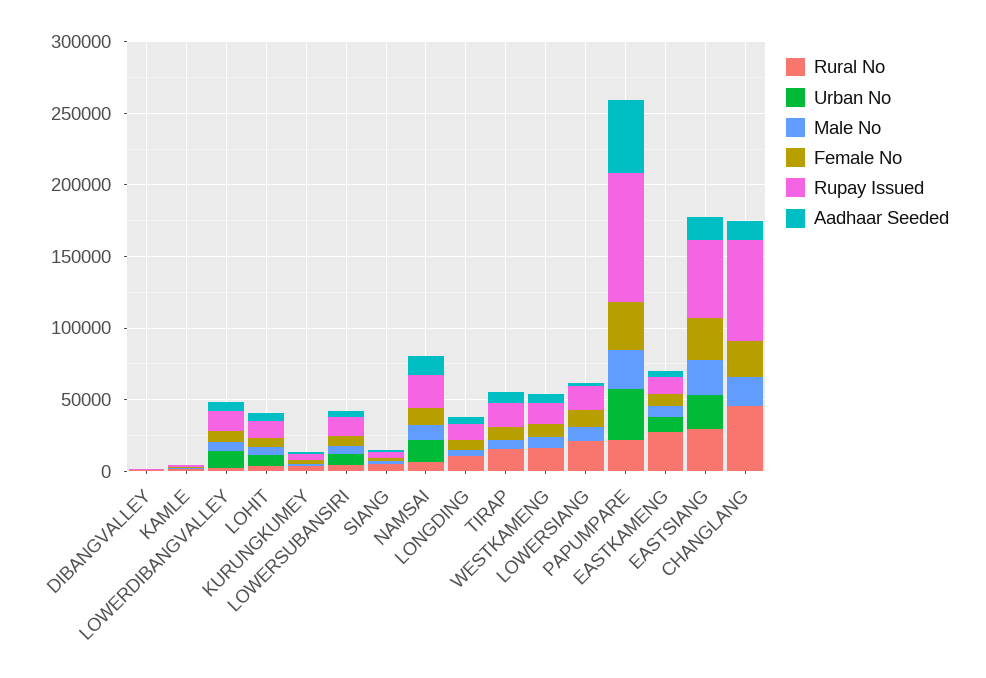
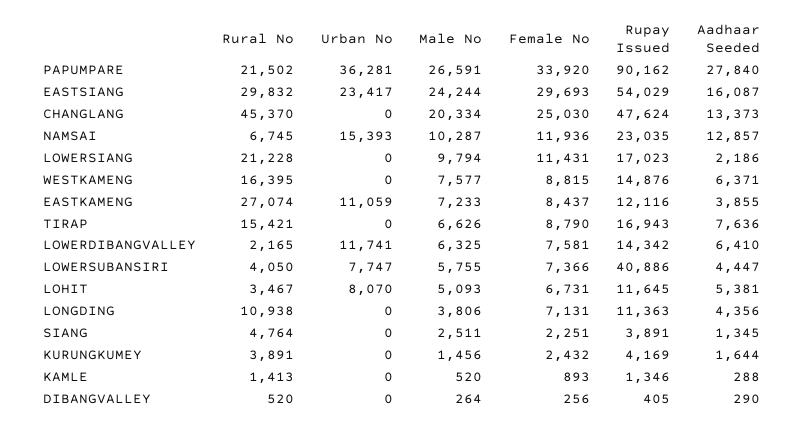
  {
    "Rural No": {
      "DIBANGVALLEY": 520,
      "KAMLE": 1413,
      "LOWERDIBANGVALLEY": 2165,
      "LOHIT": 3467,
      "KURUNGKUMEY": 3891,
      "LOWERSUBANSIRI": 4050,
      "SIANG": 4764,
      "NAMSAI": 6745,
      "LONGDING": 10938,
      "TIRAP": 15421,
      "WESTKAMENG": 16395,
      "LOWERSIANG": 21228,
      "PAPUMPARE": 21502,
      "EASTKAMENG": 27074,
      "EASTSIANG": 29832,
      "CHANGLANG": 45370
    },
    "Urban No": {
      "DIBANGVALLEY": 0,
      "KAMLE": 0,
      "LOWERDIBANGVALLEY": 11741,
      "LOHIT": 8070,
      "KURUNGKUMEY": 0,
      "LOWERSUBANSIRI": 7747,
      "SIANG": 0,
      "NAMSAI": 15393,
      "LONGDING": 0,
      "TIRAP": 0,
      "WESTKAMENG": 0,
      "LOWERSIANG": 0,
      "PAPUMPARE": 36281,
      "EASTKAMENG": 11059,
      "EASTSIANG": 23417,
      "CHANGLANG": 0
    },
    "Male No": {
      "DIBANGVALLEY": 264,
      "KAMLE": 520,
      "LOWERDIBANGVALLEY": 6325,
      "LOHIT": 5093,
      "KURUNGKUMEY": 1456,
      "LOWERSUBANSIRI": 5755,
      "SIANG": 2511,
      "NAMSAI": 10287,
      "LONGDING": 3806,
      "TIRAP": 6626,
      "WESTKAMENG": 7577,
      "LOWERSIANG": 9794,
      "PAPUMPARE": 26591,
      "EASTKAMENG": 7233,
      "EASTSIANG": 24244,
      "CHANGLANG": 20334
    },
    "Female No": {
      "DIBANGVALLEY": 256,
      "KAMLE": 893,
      "LOWERDIBANGVALLEY": 7581,
      "LOHIT": 6731,
      "KURUNGKUMEY": 2432,
      "LOWERSUBANSIRI": 7366,
      "SIANG": 2251,
      "NAMSAI": 11936,
      "LONGDING": 7131,
      "TIRAP": 8790,
      "WESTKAMENG": 8815,
      "LOWERSIANG": 11431,
      "PAPUMPARE": 33920,
      "EASTKAMENG": 8437,
      "EASTSIANG": 29693,
      "CHANGLANG": 25030
    },
    "Rupay Issued": {
      "DIBANGVALLEY": 405,
      "KAMLE": 1346,
      "LOWERDIBANGVALLEY": 14342,
      "LOHIT": 11645,
      "KURUNGKUMEY": 4169,
-     "LOWERSUBANSIRI": 10000,
+     "LOWERSUBANSIRI": 40886,
      "SIANG": 3891,
      "NAMSAI": 23035,
      "LONGDING": 11363,
      "TIRAP": 16943,
      "WESTKAMENG": 14876,
      "LOWERSIANG": 17023,
      "PAPUMPARE": 90162,
      "EASTKAMENG": 12116,
      "EASTSIANG": 54029,
-     "CHANGLANG": 70000
+     "CHANGLANG": 47624
    },
    "Aadhaar Seeded": {
      "DIBANGVALLEY": 290,
      "KAMLE": 288,
      "LOWERDIBANGVALLEY": 6410,
      "LOHIT": 5381,
      "KURUNGKUMEY": 1644,
      "LOWERSUBANSIRI": 4447,
      "SIANG": 1345,
      "NAMSAI": 12857,
      "LONGDING": 4356,
      "TIRAP": 7636,
      "WESTKAMENG": 6371,
      "LOWERSIANG": 2186,
-     "PAPUMPARE": 50000,
+     "PAPUMPARE": 27840,
      "EASTKAMENG": 3855,
      "EASTSIANG": 16087,
      "CHANGLANG": 13373
    }
  }

